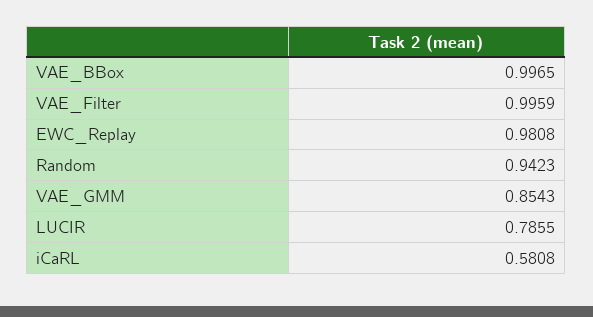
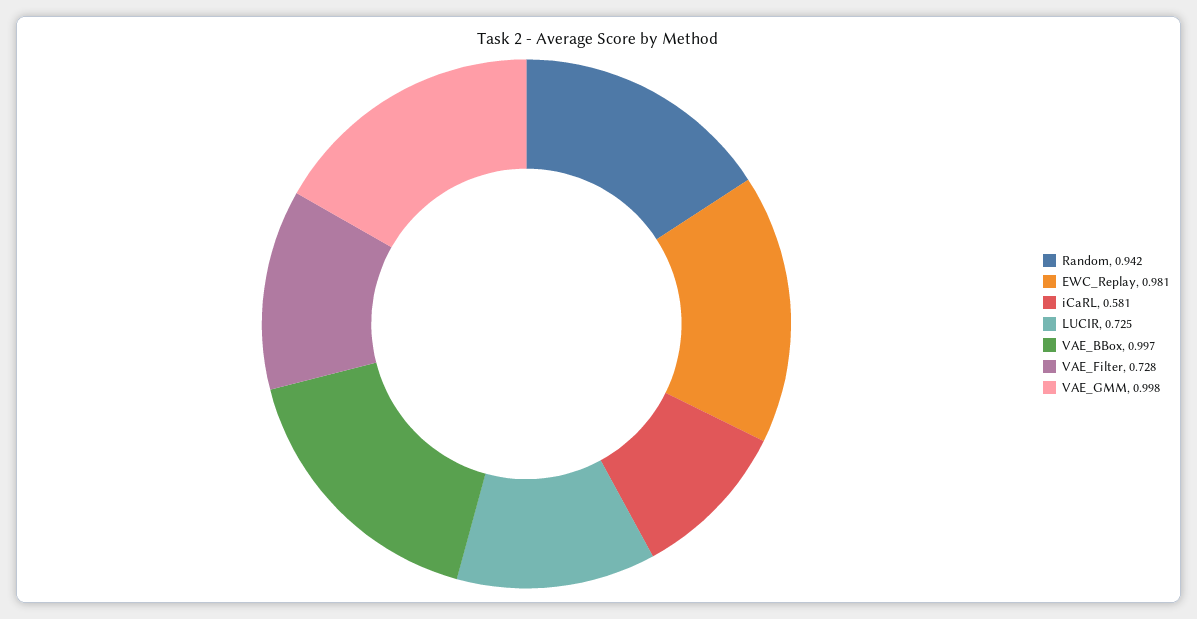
  {
    "VAE_BBox": 0.9965,
-   "VAE_Filter": 0.9959,
+   "VAE_Filter": 0.728,
    "EWC_Replay": 0.9808,
    "Random": 0.9423,
-   "VAE_GMM": 0.8543,
+   "VAE_GMM": 0.998,
-   "LUCIR": 0.7855,
+   "LUCIR": 0.725,
    "iCaRL": 0.5808
  }

